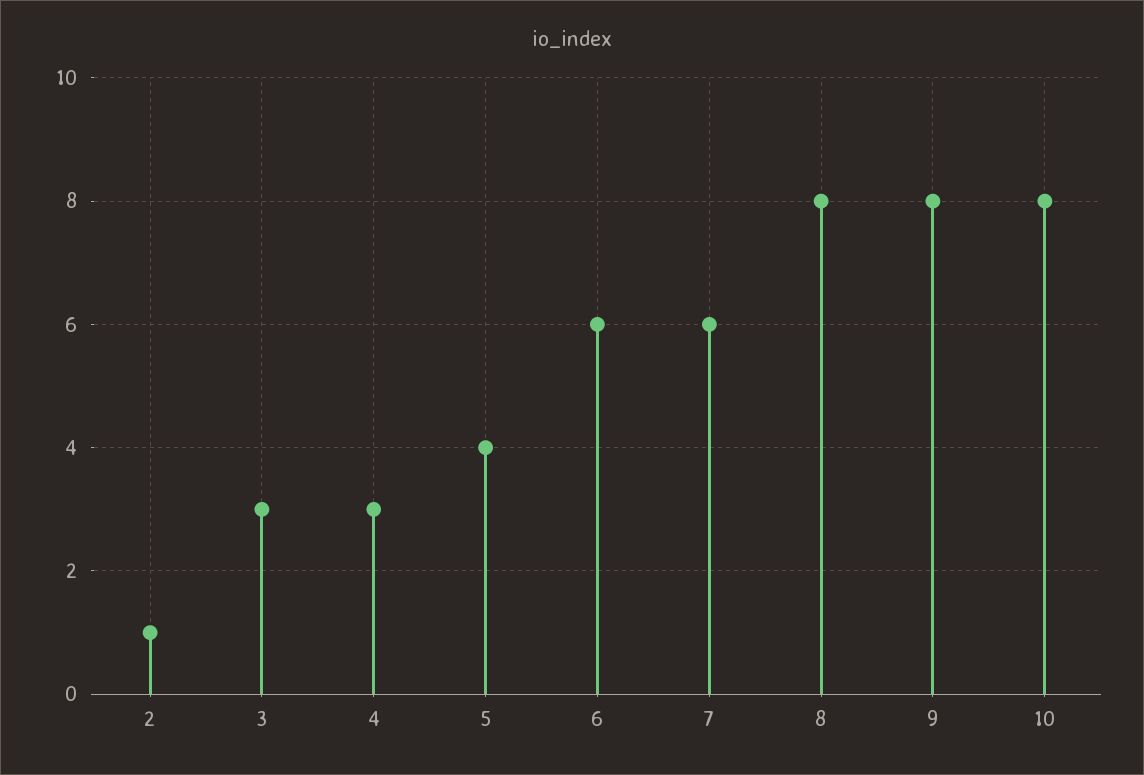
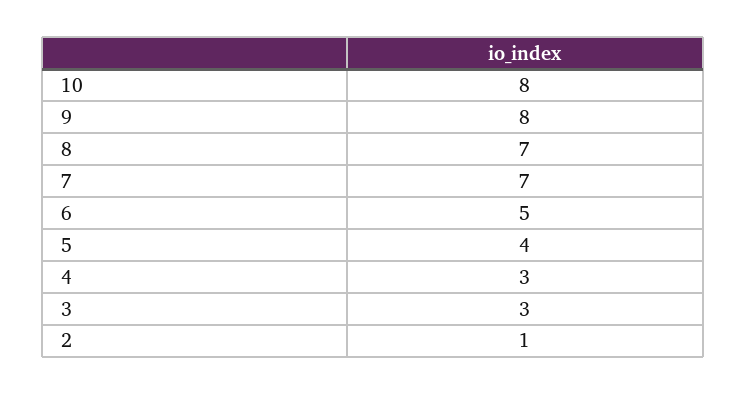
  {
    "2": 1,
    "3": 3,
    "4": 3,
    "5": 4,
-   "6": 6,
+   "6": 5,
-   "7": 6,
+   "7": 7,
-   "8": 8,
+   "8": 7,
    "9": 8,
    "10": 8
  }

